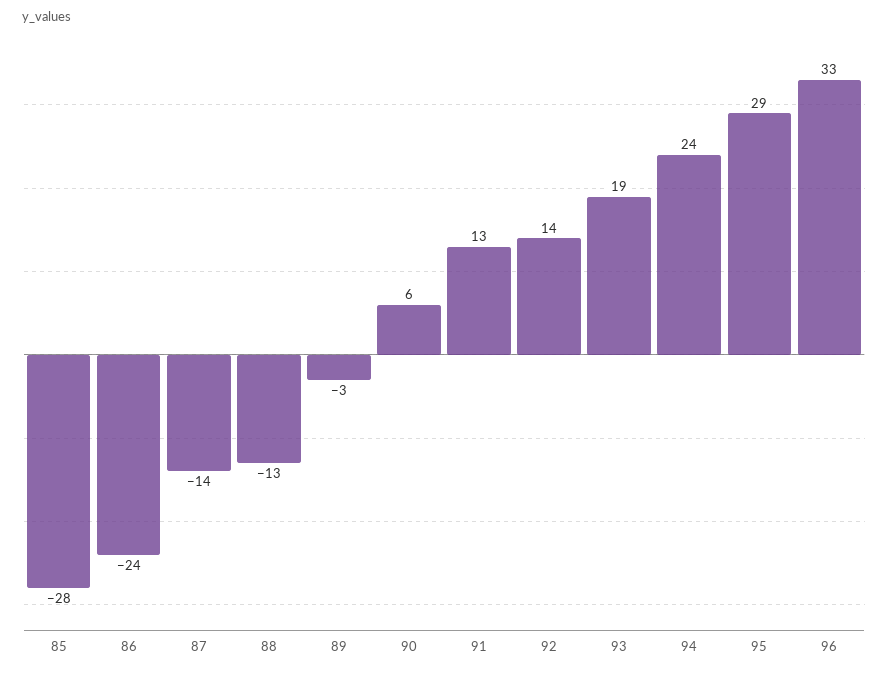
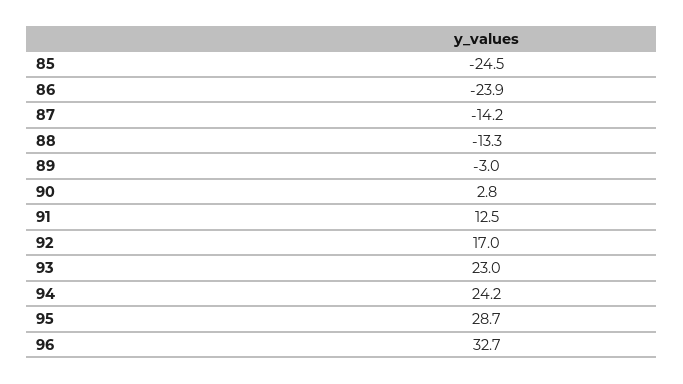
  {
-   "85": -28,
+   "85": -24.5,
    "86": -23.9,
    "87": -14.2,
    "88": -13.3,
    "89": -3,
-   "90": 6,
+   "90": 2.8,
    "91": 12.5,
-   "92": 14,
+   "92": 17,
-   "93": 19,
+   "93": 23,
    "94": 24.2,
    "95": 28.7,
    "96": 32.7
  }

